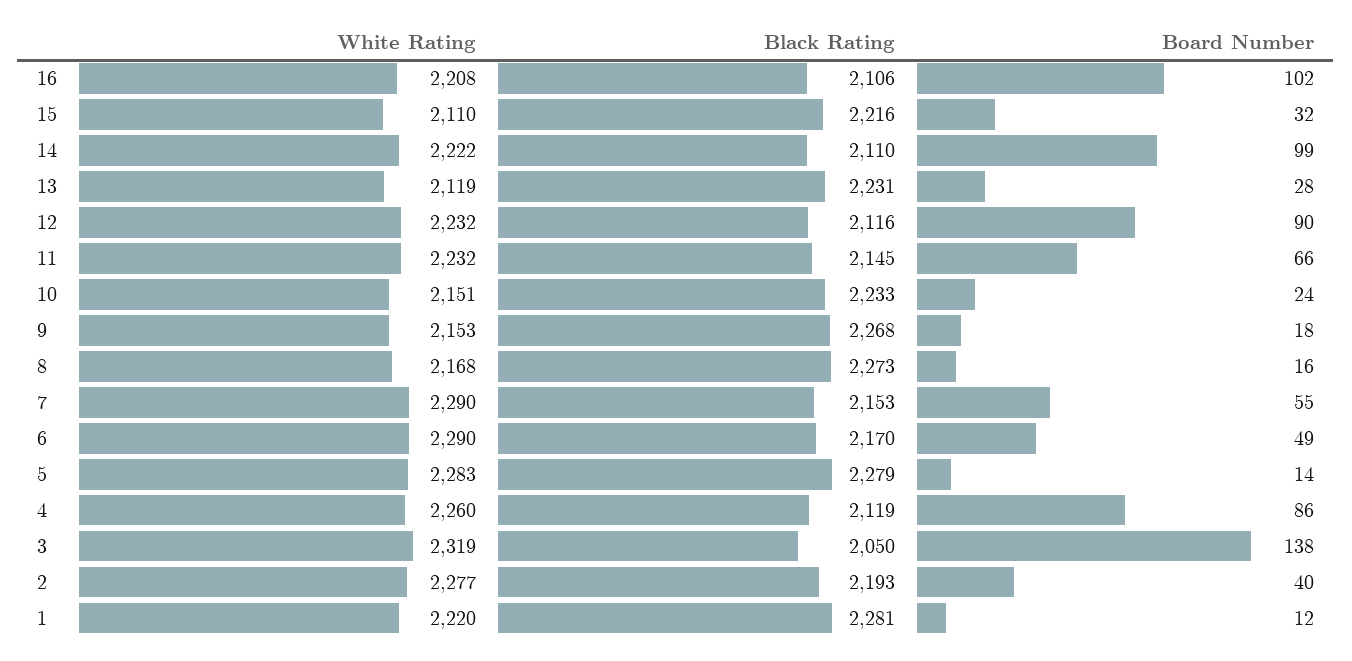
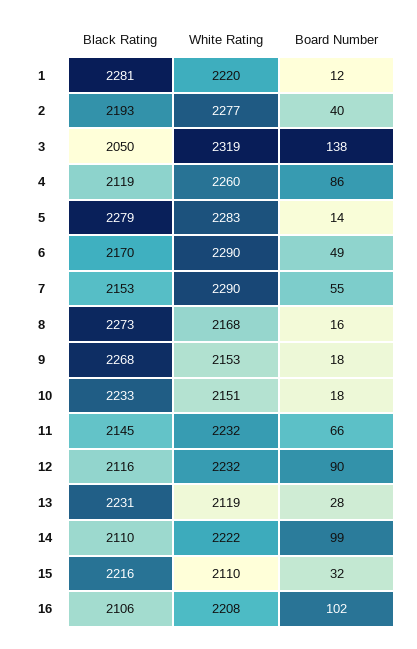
  {
    "White Rating": {
      "16": 2208,
      "15": 2110,
      "14": 2222,
      "13": 2119,
      "12": 2232,
      "11": 2232,
      "10": 2151,
      "9": 2153,
      "8": 2168,
      "7": 2290,
      "6": 2290,
      "5": 2283,
      "4": 2260,
      "3": 2319,
      "2": 2277,
      "1": 2220
    },
    "Black Rating": {
      "16": 2106,
      "15": 2216,
      "14": 2110,
      "13": 2231,
      "12": 2116,
      "11": 2145,
      "10": 2233,
      "9": 2268,
      "8": 2273,
      "7": 2153,
      "6": 2170,
      "5": 2279,
      "4": 2119,
      "3": 2050,
      "2": 2193,
      "1": 2281
    },
    "Board Number": {
      "16": 102,
      "15": 32,
      "14": 99,
      "13": 28,
      "12": 90,
      "11": 66,
-     "10": 24,
+     "10": 18,
      "9": 18,
      "8": 16,
      "7": 55,
      "6": 49,
      "5": 14,
      "4": 86,
      "3": 138,
      "2": 40,
      "1": 12
    }
  }

